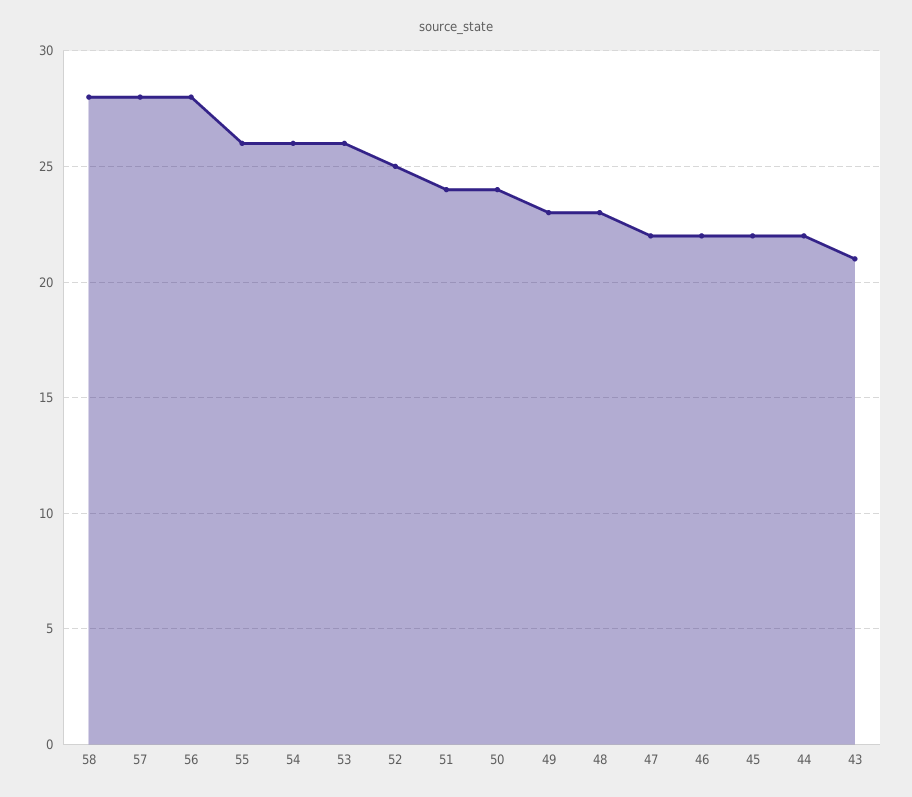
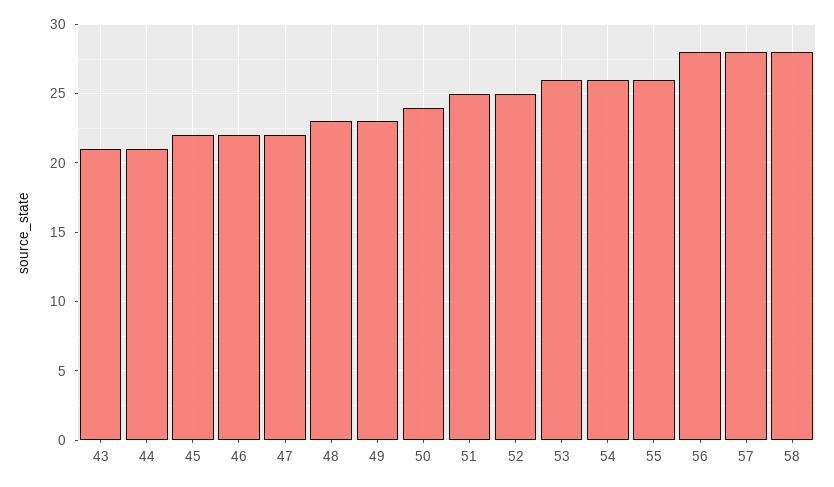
  {
    "58": 28,
    "57": 28,
    "56": 28,
    "55": 26,
    "54": 26,
    "53": 26,
    "52": 25,
-   "51": 24,
+   "51": 25,
    "50": 24,
    "49": 23,
    "48": 23,
    "47": 22,
    "46": 22,
    "45": 22,
-   "44": 22,
+   "44": 21,
    "43": 21
  }

